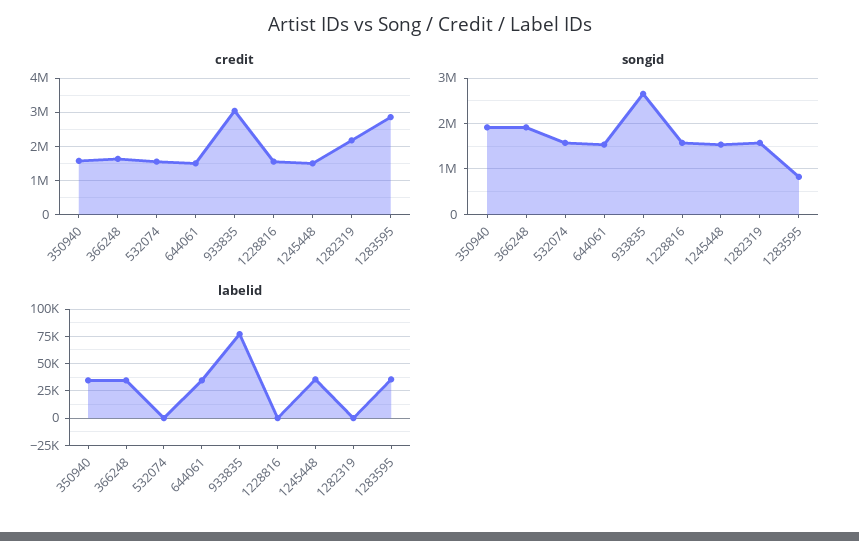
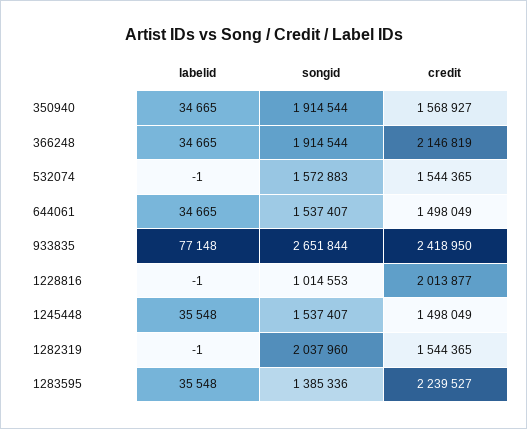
  {
    "credit": {
      "350940": 1568927,
-     "366248": 1600000,
+     "366248": 2146819,
      "532074": 1544365,
      "644061": 1498049,
-     "933835": 3000000,
+     "933835": 2418950,
-     "1228816": 1600000,
+     "1228816": 2013877,
      "1245448": 1498049,
-     "1282319": 2200000,
+     "1282319": 1544365,
-     "1283595": 2800000
+     "1283595": 2239527
    },
    "songid": {
      "350940": 1914544,
      "366248": 1914544,
      "532074": 1572883,
      "644061": 1537407,
      "933835": 2651844,
-     "1228816": 1600000,
+     "1228816": 1014553,
      "1245448": 1537407,
-     "1282319": 1600000,
+     "1282319": 2037960,
-     "1283595": 800000
+     "1283595": 1385336
    },
    "labelid": {
      "350940": 34665,
      "366248": 34665,
      "532074": -1,
      "644061": 34665,
      "933835": 77148,
      "1228816": -1,
      "1245448": 35548,
      "1282319": -1,
      "1283595": 35548
    }
  }

